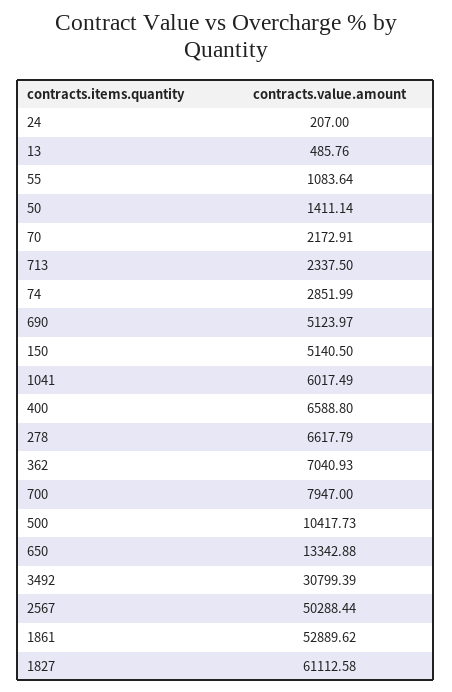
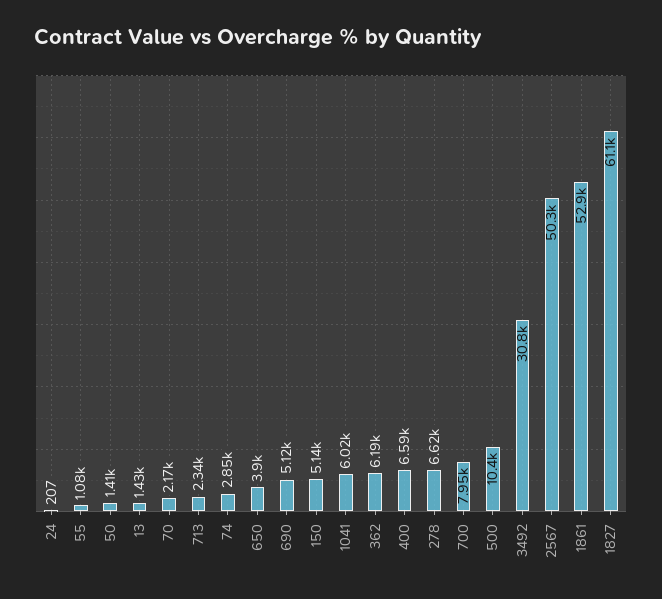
  {
    "24": 207,
-   "13": 485.76,
+   "13": 1430,
    "55": 1083.64,
    "50": 1411.14,
    "70": 2172.91,
    "713": 2337.5,
    "74": 2851.99,
    "690": 5123.97,
    "150": 5140.5,
    "1041": 6017.49,
    "400": 6588.8,
    "278": 6617.79,
-   "362": 7040.93,
+   "362": 6190,
    "700": 7947,
    "500": 10417.73,
-   "650": 13342.88,
+   "650": 3900,
    "3492": 30799.39,
    "2567": 50288.44,
    "1861": 52889.62,
    "1827": 61112.58
  }

